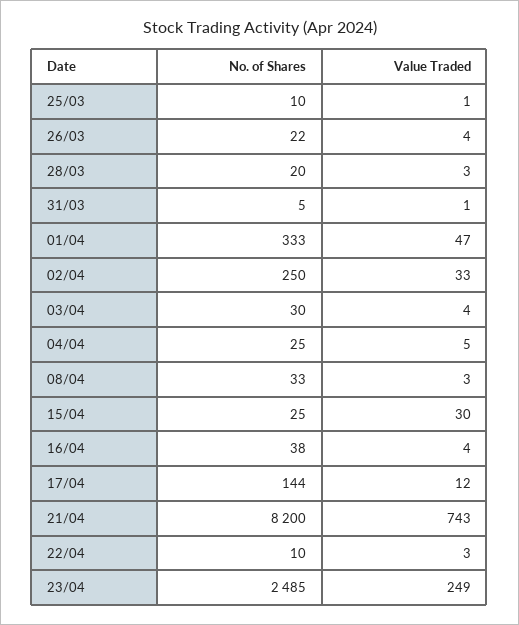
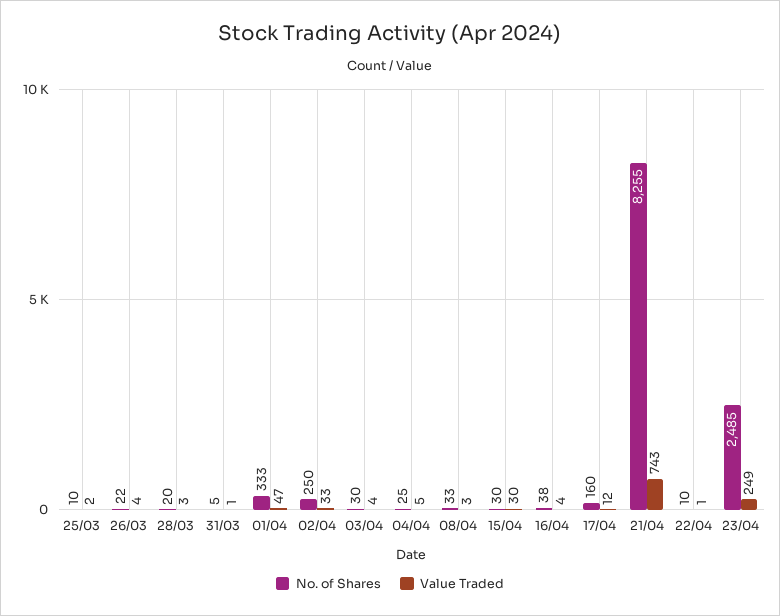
  {
    "No. of Shares": {
      "25/03": 10,
      "26/03": 22,
      "28/03": 20,
      "31/03": 5,
      "01/04": 333,
      "02/04": 250,
      "03/04": 30,
      "04/04": 25,
      "08/04": 33,
-     "15/04": 25,
+     "15/04": 30,
      "16/04": 38,
-     "17/04": 144,
+     "17/04": 160,
-     "21/04": 8200,
+     "21/04": 8255,
      "22/04": 10,
      "23/04": 2485
    },
    "Value Traded": {
-     "25/03": 1,
+     "25/03": 2,
      "26/03": 4,
      "28/03": 3,
      "31/03": 1,
      "01/04": 47,
      "02/04": 33,
      "03/04": 4,
      "04/04": 5,
      "08/04": 3,
      "15/04": 30,
      "16/04": 4,
      "17/04": 12,
      "21/04": 743,
-     "22/04": 3,
+     "22/04": 1,
      "23/04": 249
    }
  }

